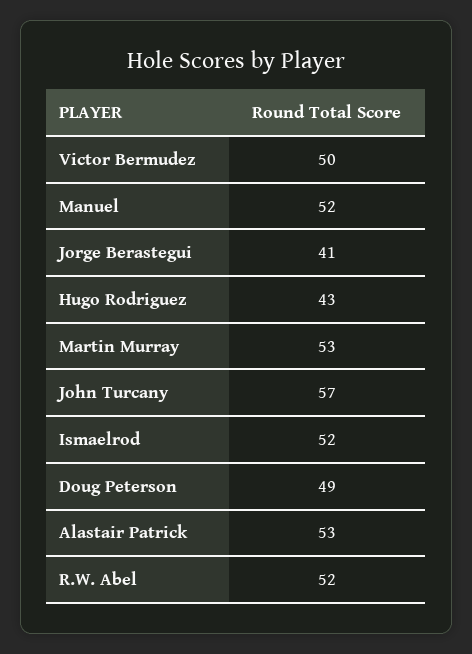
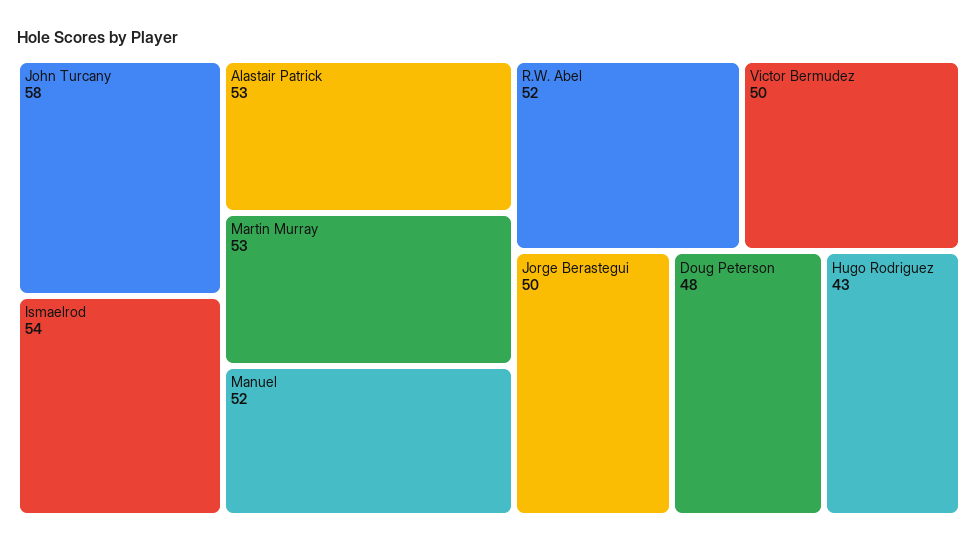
  {
    "Victor Bermudez": 50,
    "Manuel": 52,
-   "Jorge Berastegui": 41,
+   "Jorge Berastegui": 50,
    "Hugo Rodriguez": 43,
    "Martin Murray": 53,
-   "John Turcany": 57,
+   "John Turcany": 58,
-   "Ismaelrod": 52,
+   "Ismaelrod": 54,
-   "Doug Peterson": 49,
+   "Doug Peterson": 48,
    "Alastair Patrick": 53,
    "R.W. Abel": 52
  }

